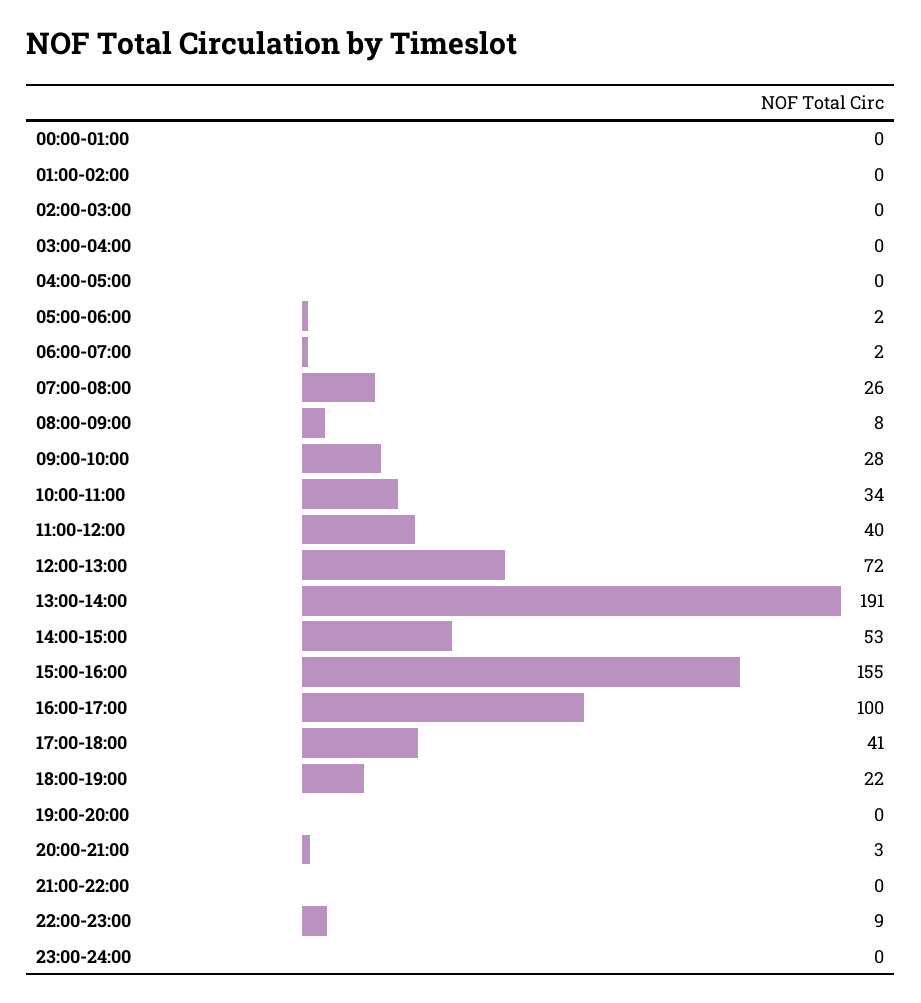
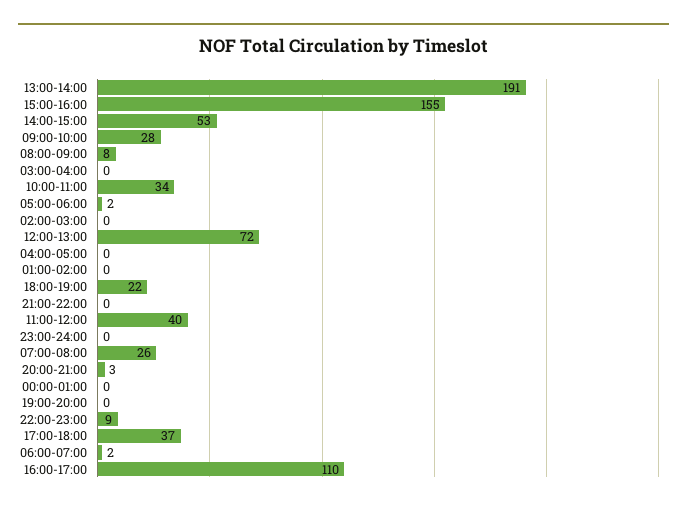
  {
    "00:00-01:00": 0,
    "01:00-02:00": 0,
    "02:00-03:00": 0,
    "03:00-04:00": 0,
    "04:00-05:00": 0,
    "05:00-06:00": 2,
    "06:00-07:00": 2,
    "07:00-08:00": 26,
    "08:00-09:00": 8,
    "09:00-10:00": 28,
    "10:00-11:00": 34,
    "11:00-12:00": 40,
    "12:00-13:00": 72,
    "13:00-14:00": 191,
    "14:00-15:00": 53,
    "15:00-16:00": 155,
-   "16:00-17:00": 100,
+   "16:00-17:00": 110,
-   "17:00-18:00": 41,
+   "17:00-18:00": 37,
    "18:00-19:00": 22,
    "19:00-20:00": 0,
    "20:00-21:00": 3,
    "21:00-22:00": 0,
    "22:00-23:00": 9,
    "23:00-24:00": 0
  }

